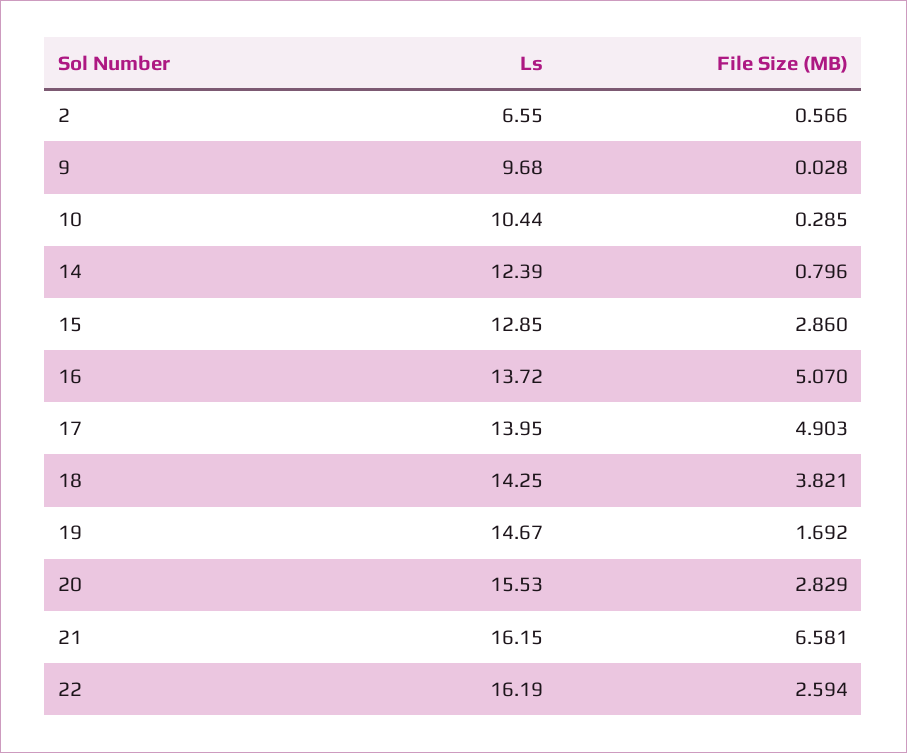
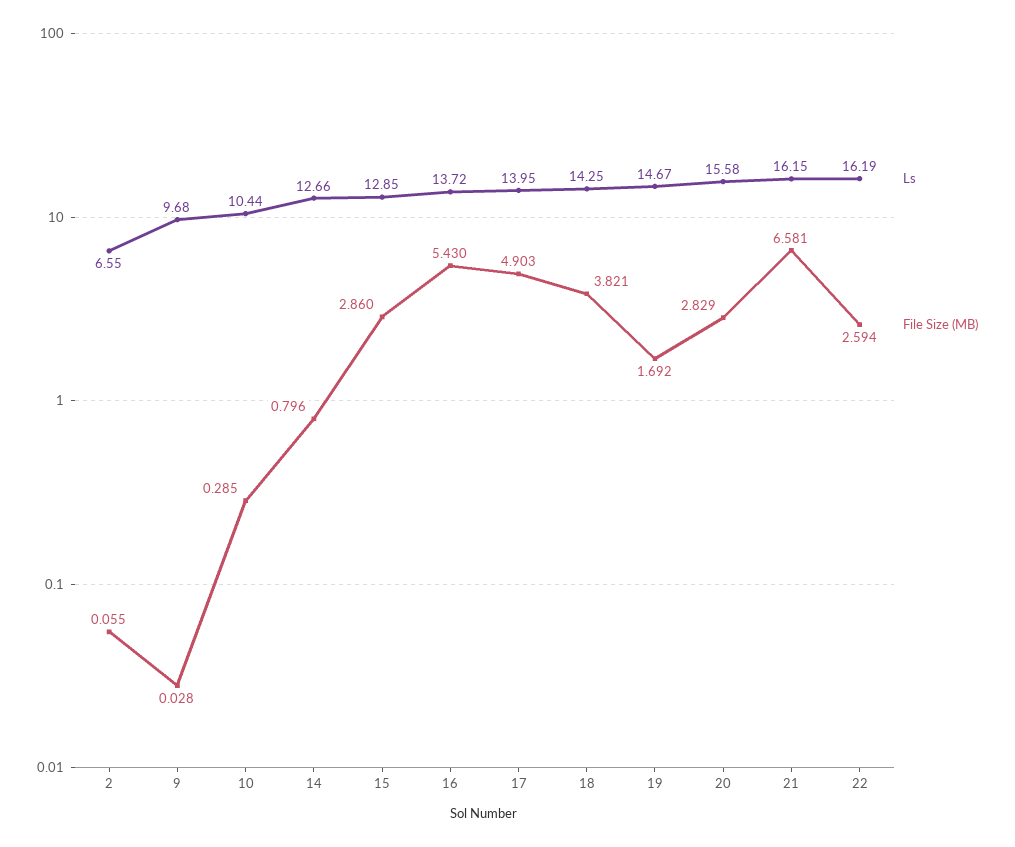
  {
    "Ls": {
      "2": 6.55,
      "9": 9.68,
      "10": 10.44,
-     "14": 12.39,
+     "14": 12.66,
      "15": 12.85,
      "16": 13.72,
      "17": 13.95,
      "18": 14.25,
      "19": 14.67,
-     "20": 15.53,
+     "20": 15.58,
      "21": 16.15,
      "22": 16.19
    },
    "File Size (MB)": {
-     "2": 0.566,
+     "2": 0.055,
      "9": 0.028,
      "10": 0.285,
      "14": 0.796,
      "15": 2.86,
-     "16": 5.07,
+     "16": 5.43,
      "17": 4.903,
      "18": 3.821,
      "19": 1.692,
      "20": 2.829,
      "21": 6.581,
      "22": 2.594
    }
  }

